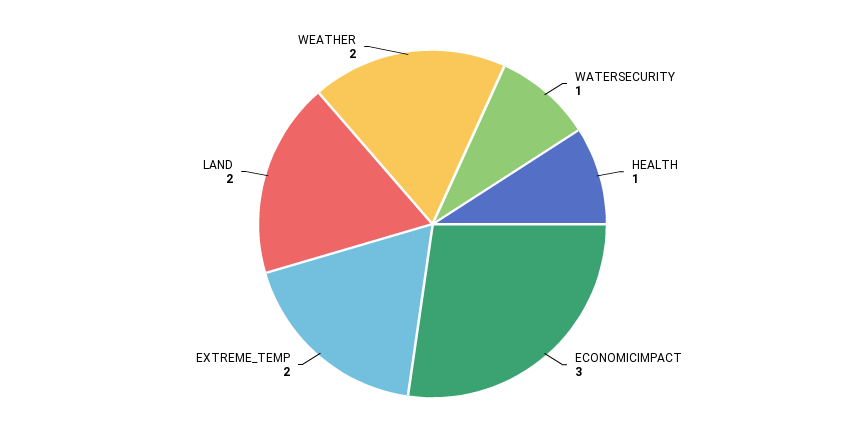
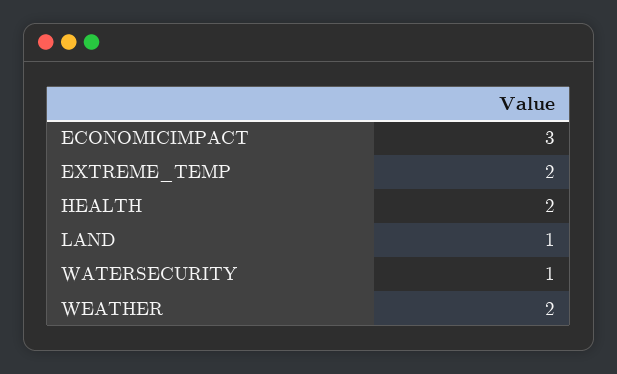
  {
    "WATERSECURITY": 1,
-   "HEALTH": 1,
+   "HEALTH": 2,
    "ECONOMICIMPACT": 3,
    "EXTREME_TEMP": 2,
-   "LAND": 2,
+   "LAND": 1,
    "WEATHER": 2
  }

